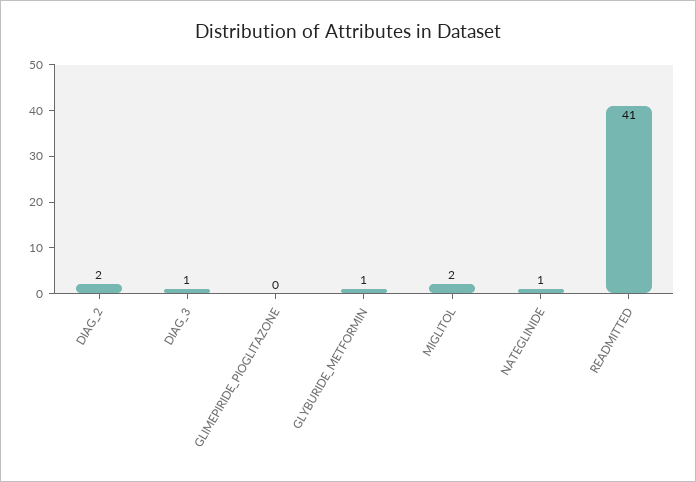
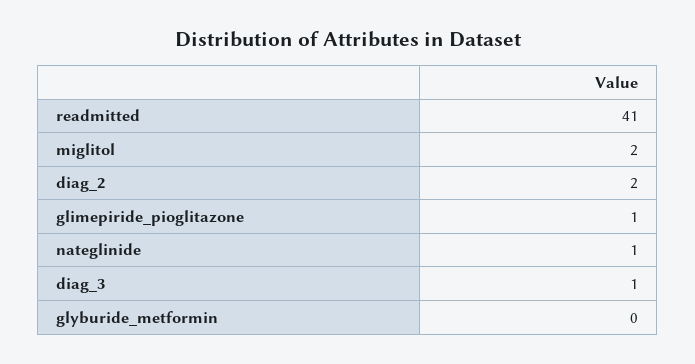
  {
    "DIAG_2": 2,
    "DIAG_3": 1,
-   "GLIMEPIRIDE_PIOGLITAZONE": 0,
+   "GLIMEPIRIDE_PIOGLITAZONE": 1,
-   "GLYBURIDE_METFORMIN": 1,
+   "GLYBURIDE_METFORMIN": 0,
    "MIGLITOL": 2,
    "NATEGLINIDE": 1,
    "READMITTED": 41
  }

